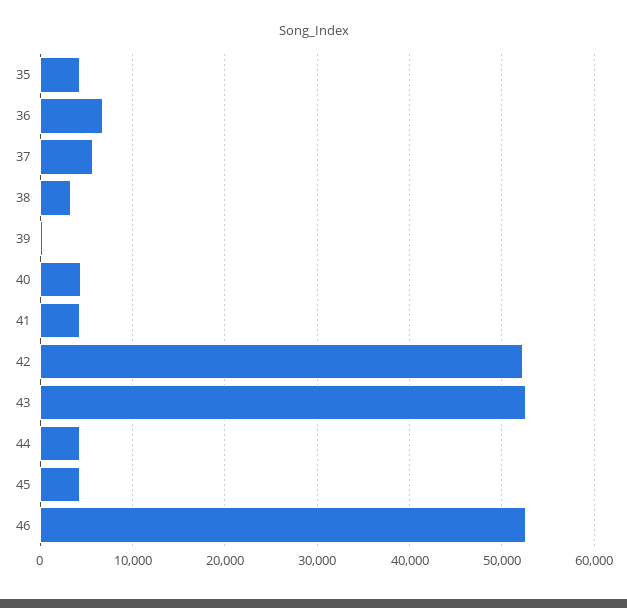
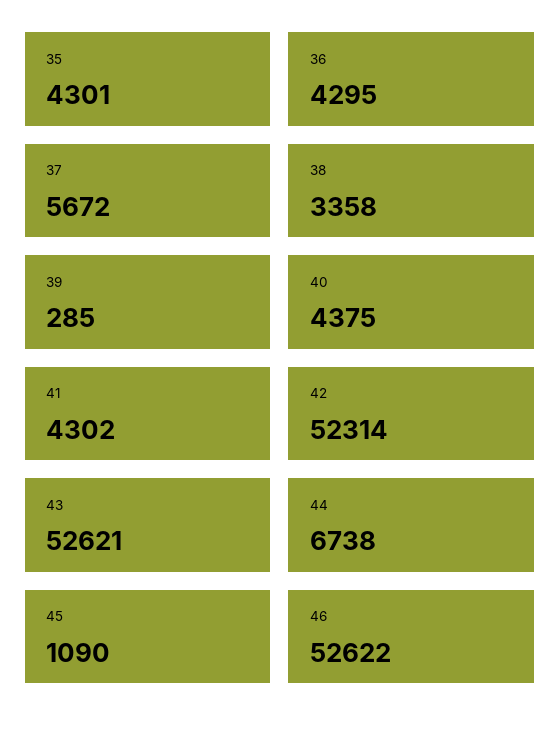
  {
    "35": 4301,
-   "36": 7000,
+   "36": 4295,
    "37": 5672,
    "38": 3358,
    "39": 285,
    "40": 4375,
    "41": 4302,
    "42": 52314,
    "43": 52621,
-   "44": 4000,
+   "44": 6738,
-   "45": 4000,
+   "45": 1090,
    "46": 52622
  }

